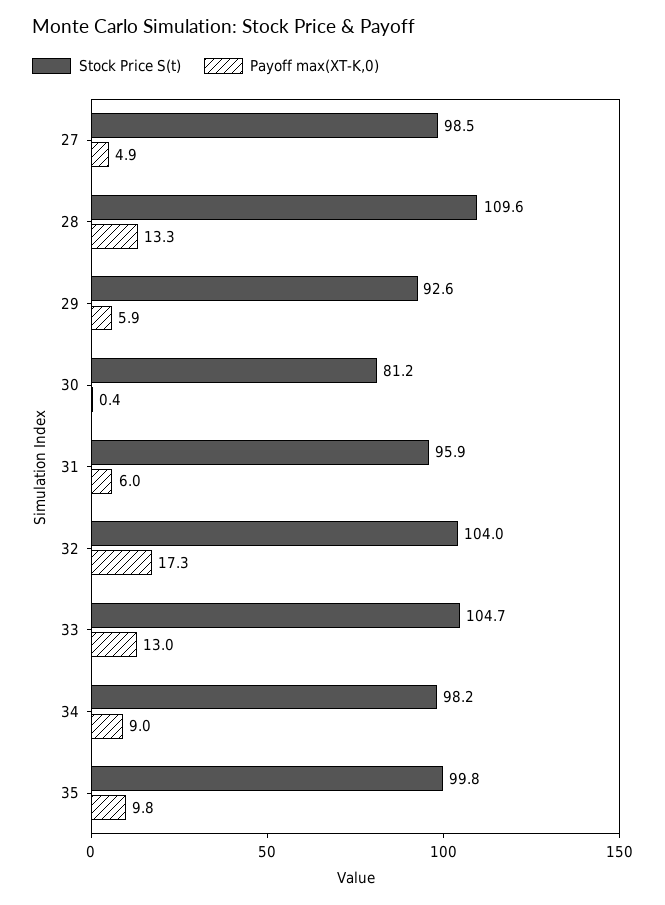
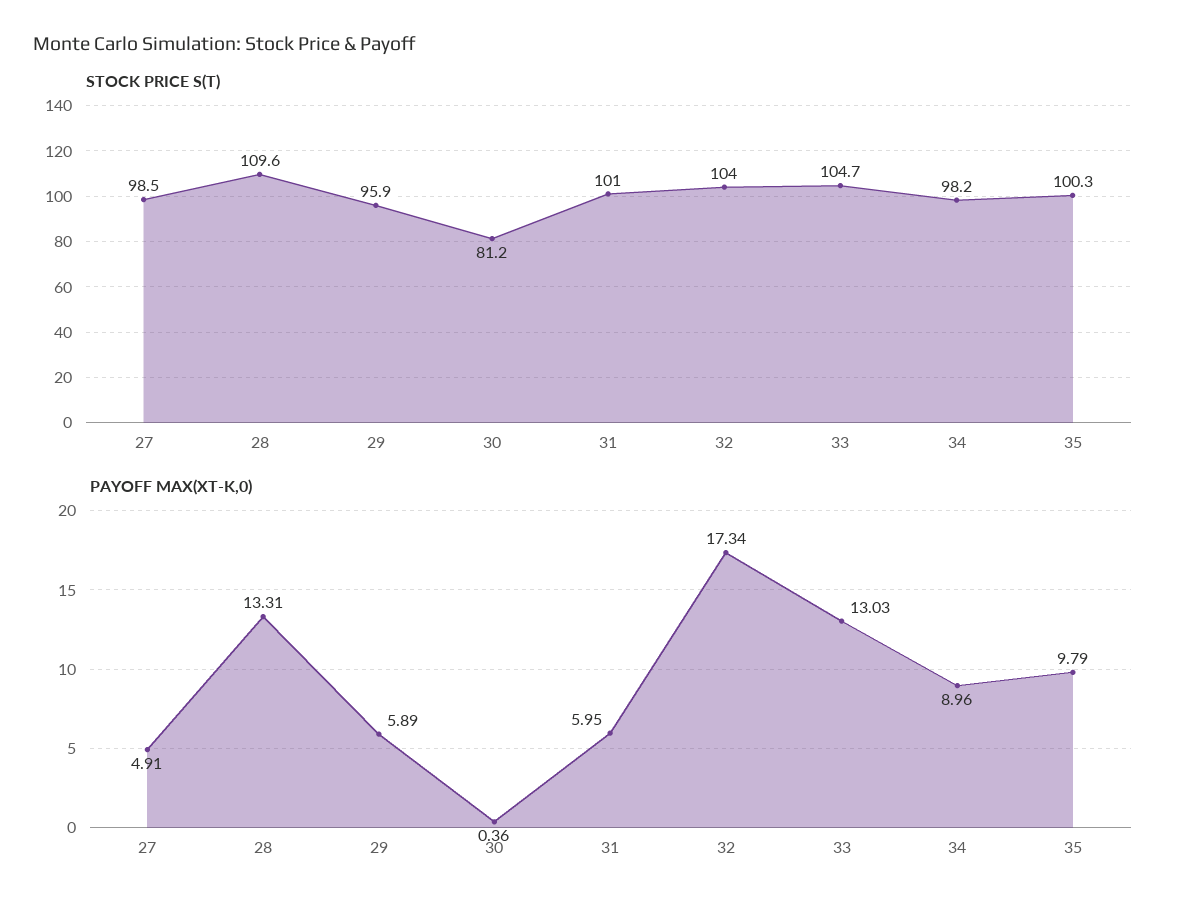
  {
    "Stock Price S(t)": {
      "27": 98.5,
      "28": 109.6,
-     "29": 92.6,
+     "29": 95.9,
      "30": 81.2,
-     "31": 95.9,
+     "31": 101,
      "32": 104,
      "33": 104.7,
      "34": 98.2,
-     "35": 99.8
+     "35": 100.3
    },
    "Payoff max(XT-K,0)": {
      "27": 4.91,
      "28": 13.31,
      "29": 5.89,
      "30": 0.36,
      "31": 5.95,
      "32": 17.34,
      "33": 13.03,
      "34": 8.96,
      "35": 9.79
    }
  }

